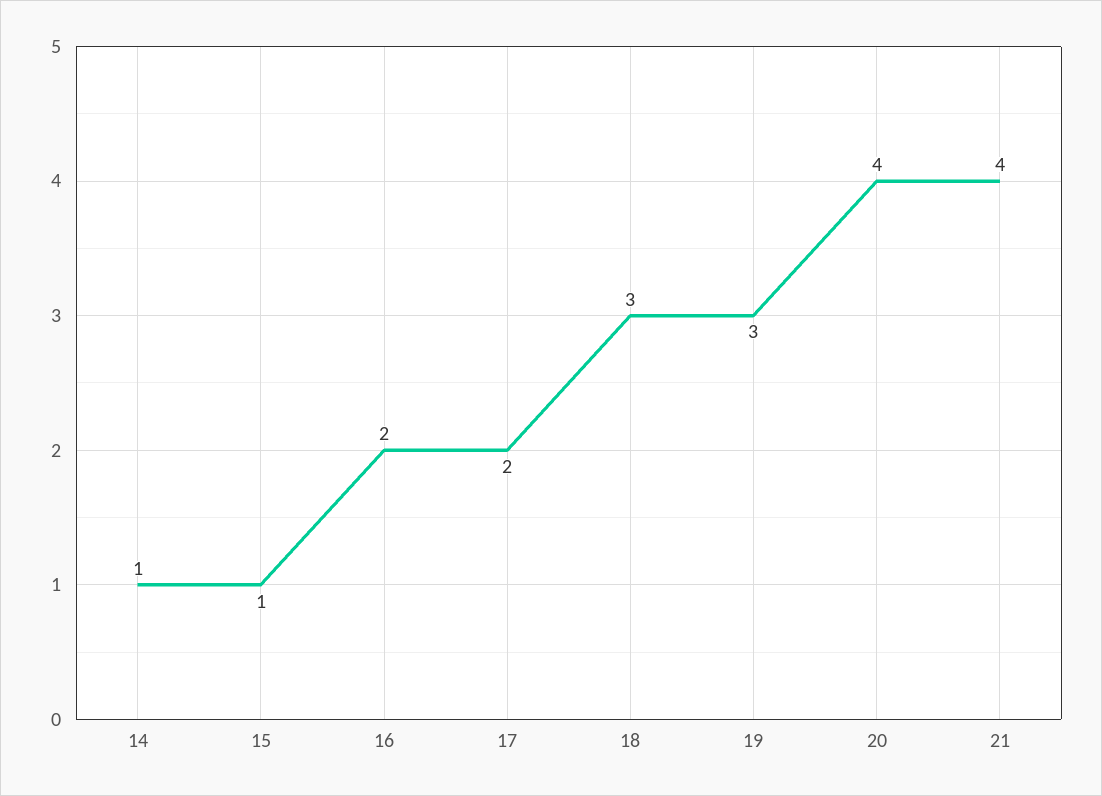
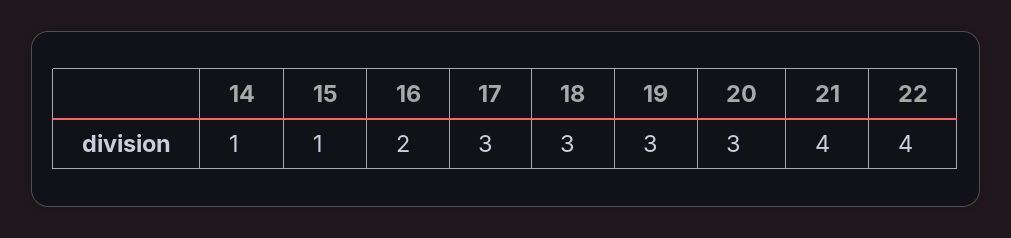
  {
    "14": 1,
    "15": 1,
    "16": 2,
-   "17": 2,
+   "17": 3,
    "18": 3,
    "19": 3,
-   "20": 4,
+   "20": 3,
-   "21": 4
+   "21": 4,
+   "22": 4
  }

